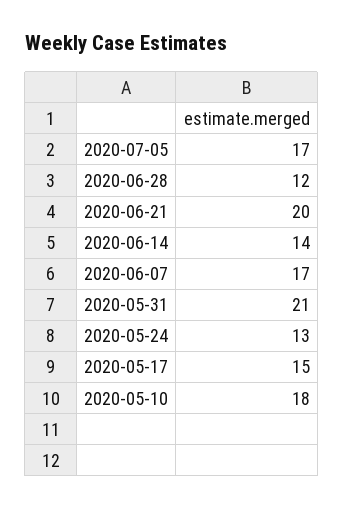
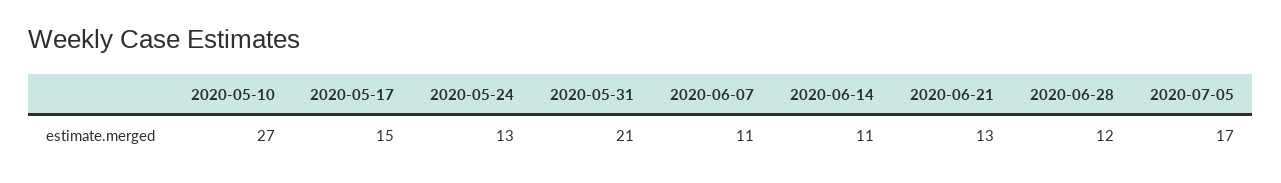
  {
    "2020-07-05": 17,
    "2020-06-28": 12,
-   "2020-06-21": 20,
+   "2020-06-21": 13,
-   "2020-06-14": 14,
+   "2020-06-14": 11,
-   "2020-06-07": 17,
+   "2020-06-07": 11,
    "2020-05-31": 21,
    "2020-05-24": 13,
    "2020-05-17": 15,
-   "2020-05-10": 18
+   "2020-05-10": 27
  }

